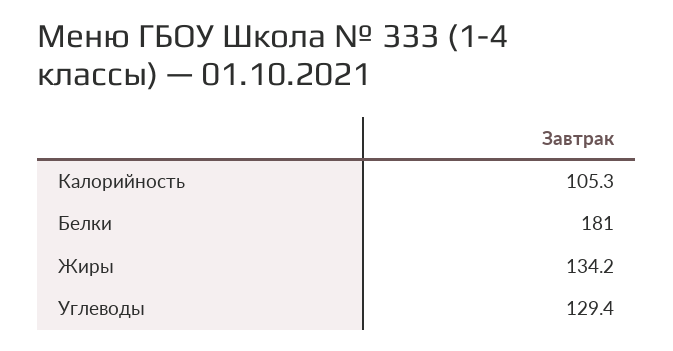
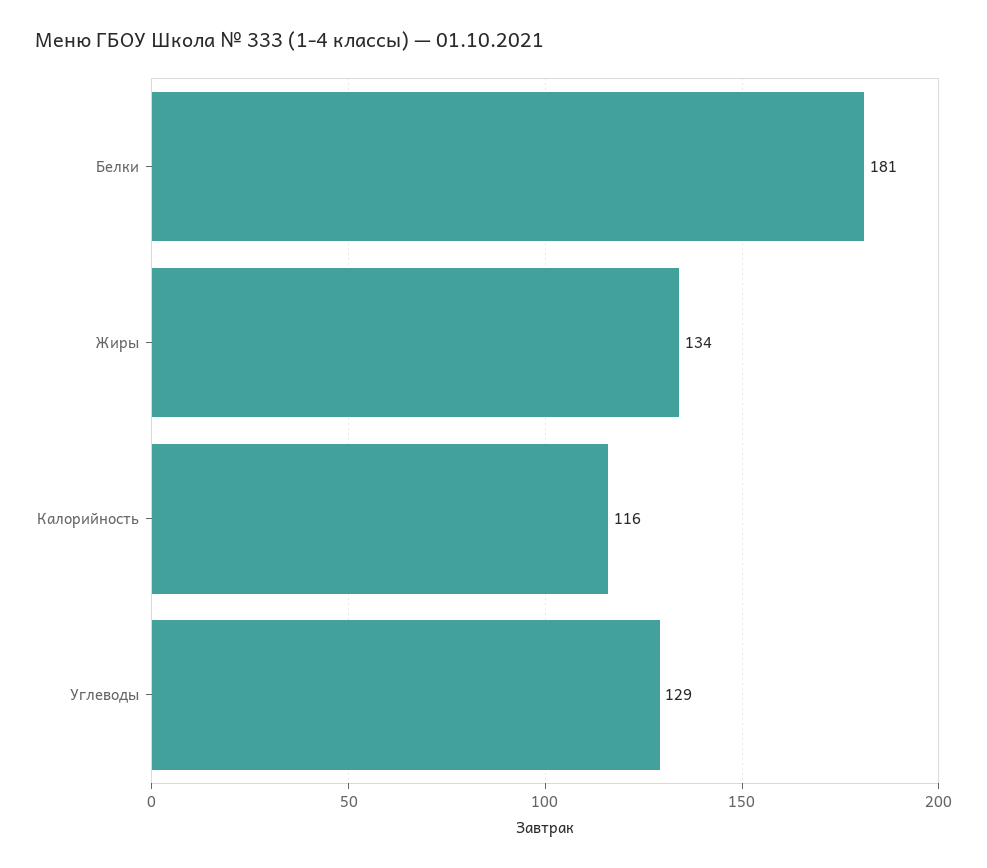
  {
-   "Калорийность": 105.3,
+   "Калорийность": 116,
    "Белки": 181,
    "Жиры": 134.2,
    "Углеводы": 129.4
  }

